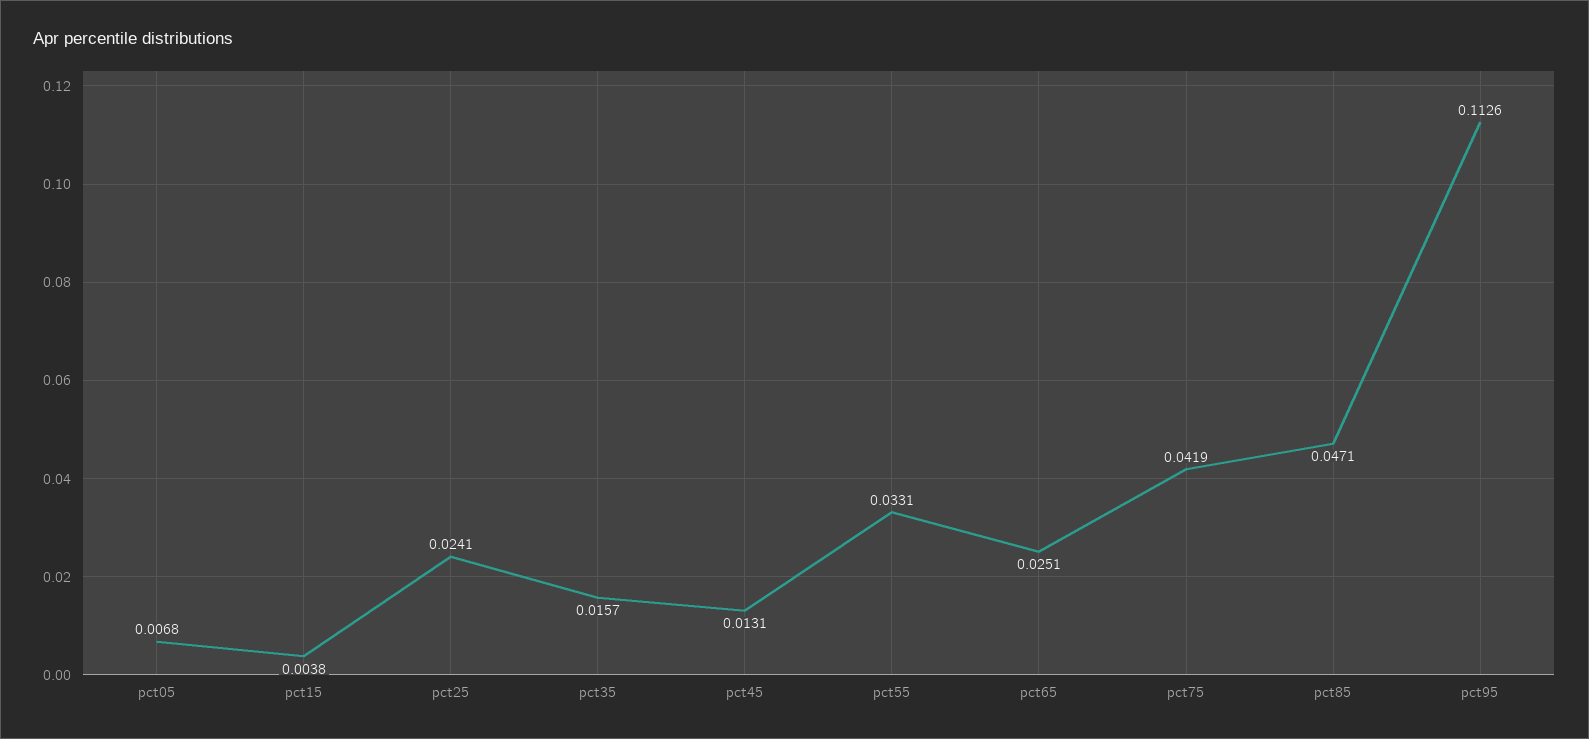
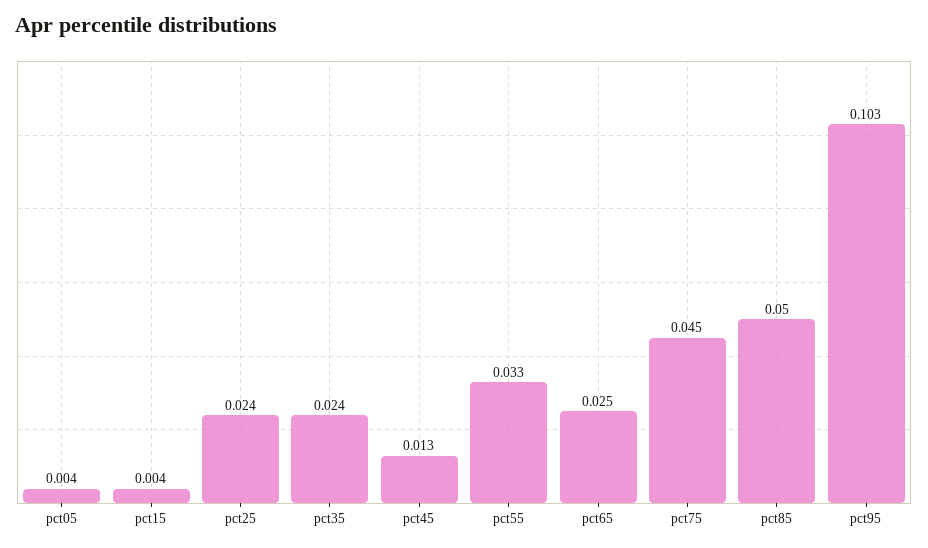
  {
-   "pct05": 0.0068,
+   "pct05": 0.004,
    "pct15": 0.0038,
    "pct25": 0.0241,
-   "pct35": 0.0157,
+   "pct35": 0.024,
    "pct45": 0.0131,
    "pct55": 0.0331,
    "pct65": 0.0251,
-   "pct75": 0.0419,
+   "pct75": 0.045,
-   "pct85": 0.0471,
+   "pct85": 0.05,
-   "pct95": 0.1126
+   "pct95": 0.103
  }

